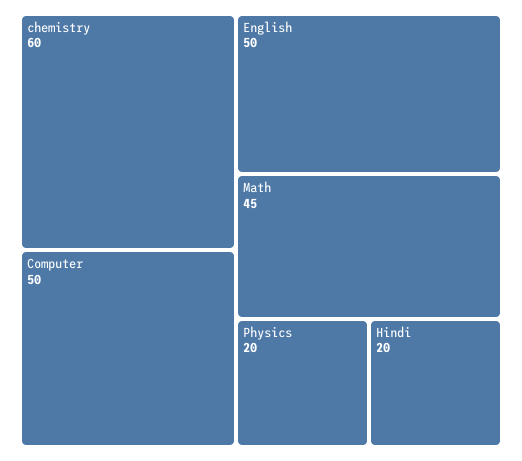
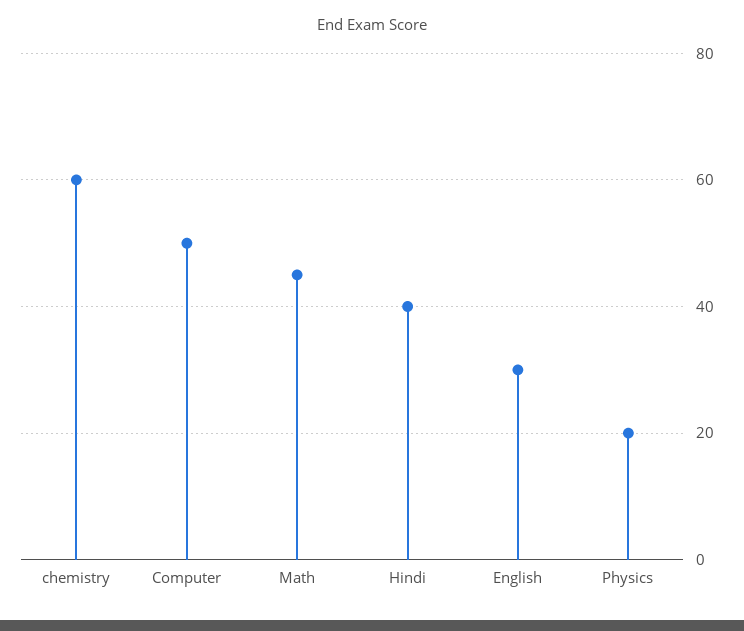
  {
    "chemistry": 60,
    "Computer": 50,
-   "English": 50,
+   "English": 30,
    "Math": 45,
    "Physics": 20,
-   "Hindi": 20
+   "Hindi": 40
  }

